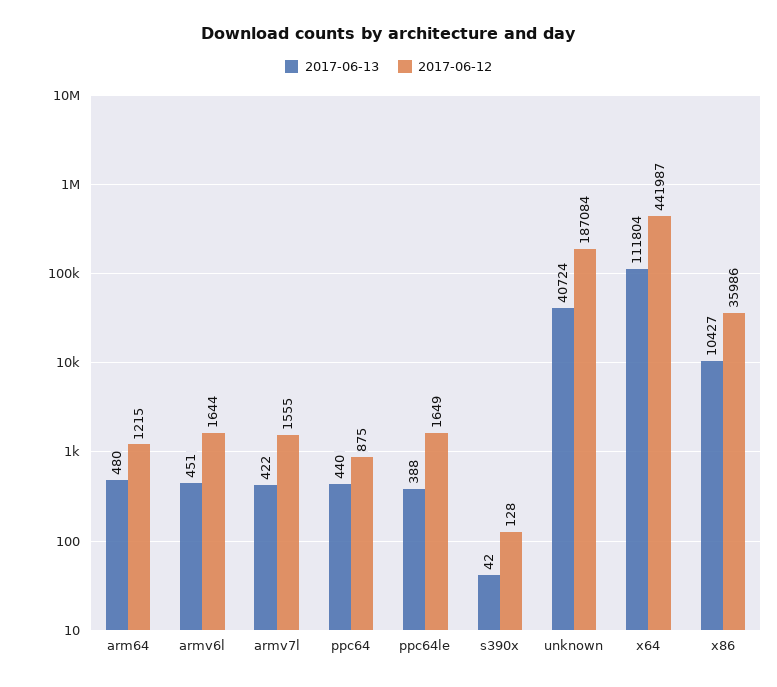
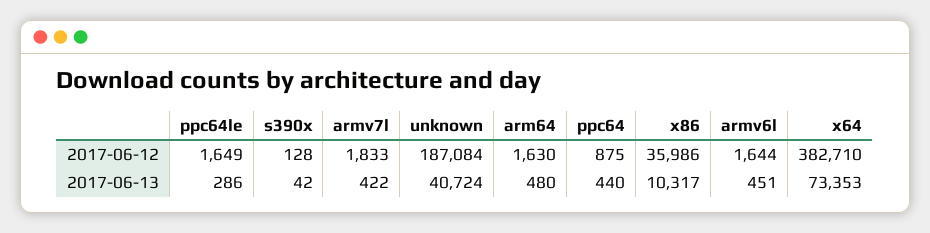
  {
    "2017-06-13": {
      "arm64": 480,
      "armv6l": 451,
      "armv7l": 422,
      "ppc64": 440,
-     "ppc64le": 388,
+     "ppc64le": 286,
      "s390x": 42,
      "unknown": 40724,
-     "x64": 111804,
+     "x64": 73353,
-     "x86": 10427
+     "x86": 10317
    },
    "2017-06-12": {
-     "arm64": 1215,
+     "arm64": 1630,
      "armv6l": 1644,
-     "armv7l": 1555,
+     "armv7l": 1833,
      "ppc64": 875,
      "ppc64le": 1649,
      "s390x": 128,
      "unknown": 187084,
-     "x64": 441987,
+     "x64": 382710,
      "x86": 35986
    }
  }

